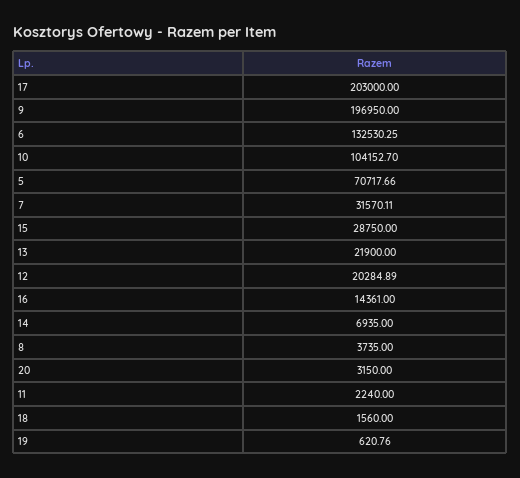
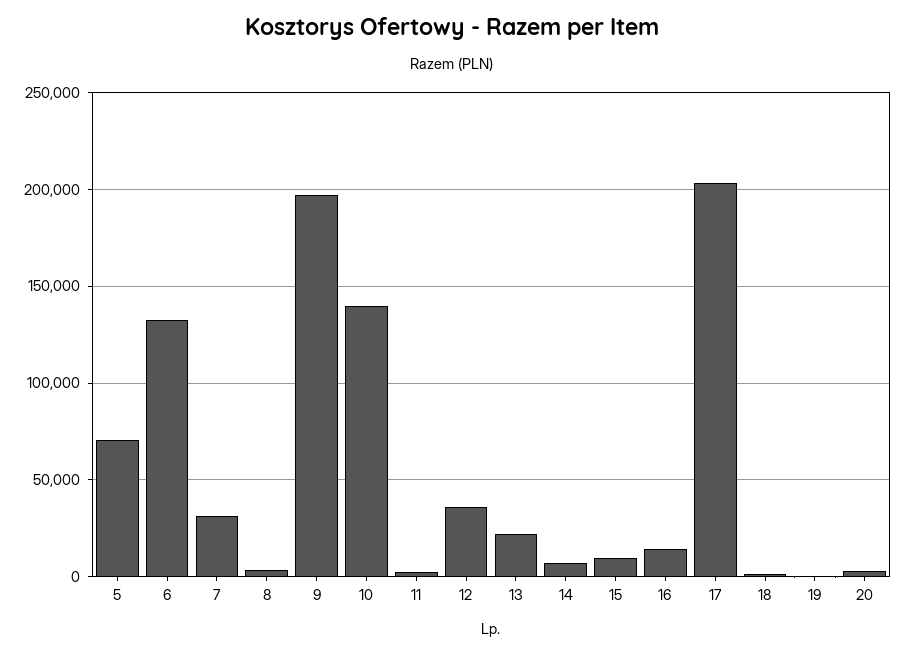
  {
    "17": 203000,
    "9": 196950,
    "6": 132530.25,
-   "10": 104152.7,
+   "10": 140000,
    "5": 70717.66,
    "7": 31570.11,
-   "15": 28750,
+   "15": 10000,
    "13": 21900,
-   "12": 20284.89,
+   "12": 35000,
    "16": 14361,
    "14": 6935,
    "8": 3735,
    "20": 3150,
    "11": 2240,
    "18": 1560,
    "19": 620.76
  }

